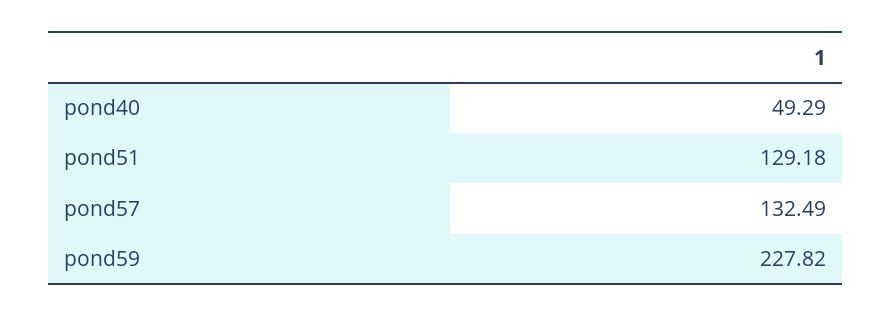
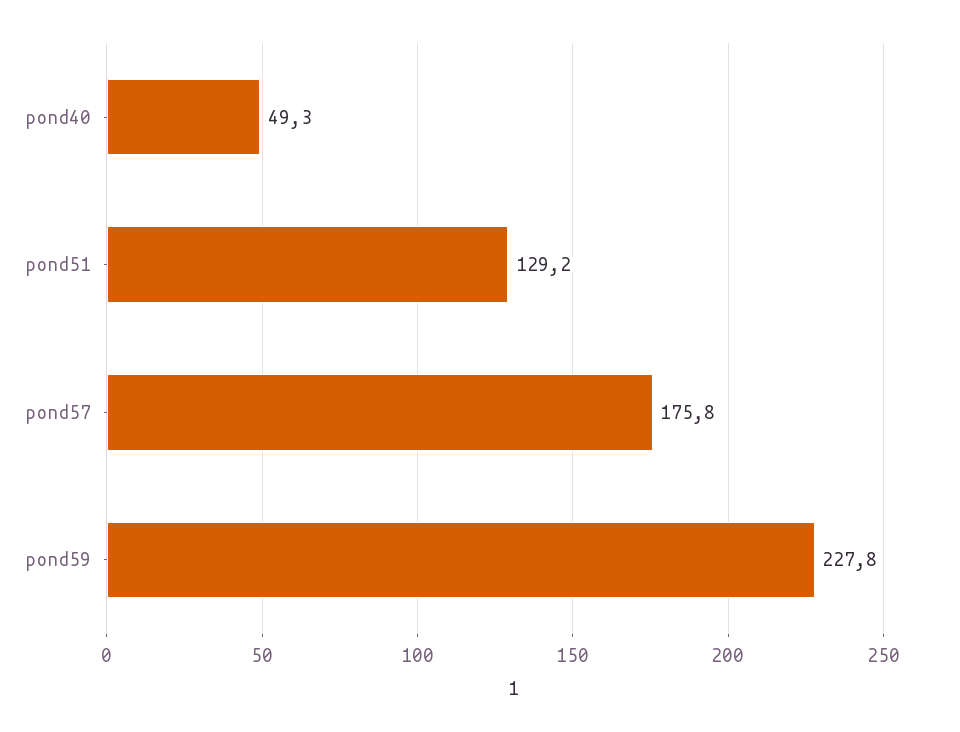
  {
    "pond40": 49.29,
    "pond51": 129.18,
-   "pond57": 132.49,
+   "pond57": 175.8,
    "pond59": 227.82
  }

